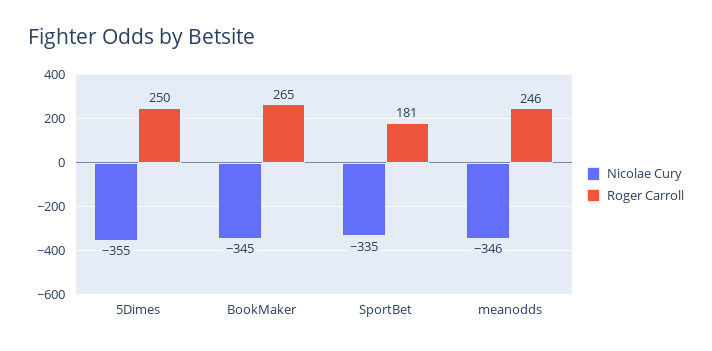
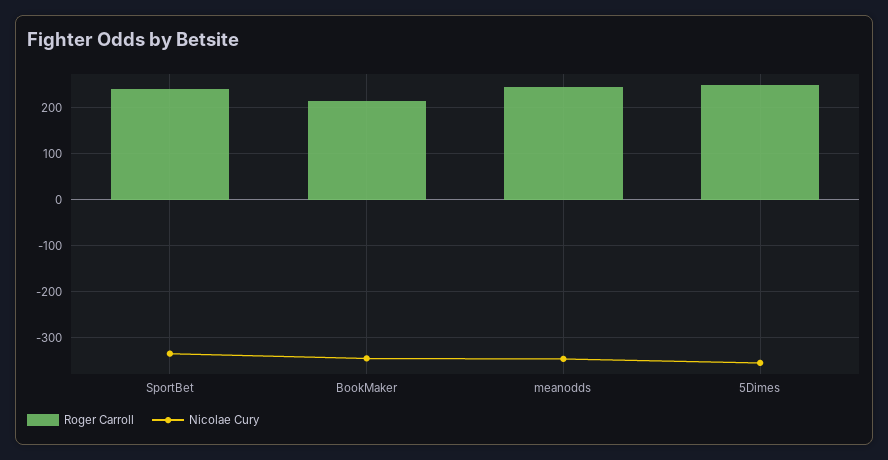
  {
    "Nicolae Cury": {
      "5Dimes": -355,
      "BookMaker": -345,
      "SportBet": -335,
      "meanodds": -346
    },
    "Roger Carroll": {
      "5Dimes": 250,
-     "BookMaker": 265,
+     "BookMaker": 220,
-     "SportBet": 181,
+     "SportBet": 240,
      "meanodds": 246
    }
  }

